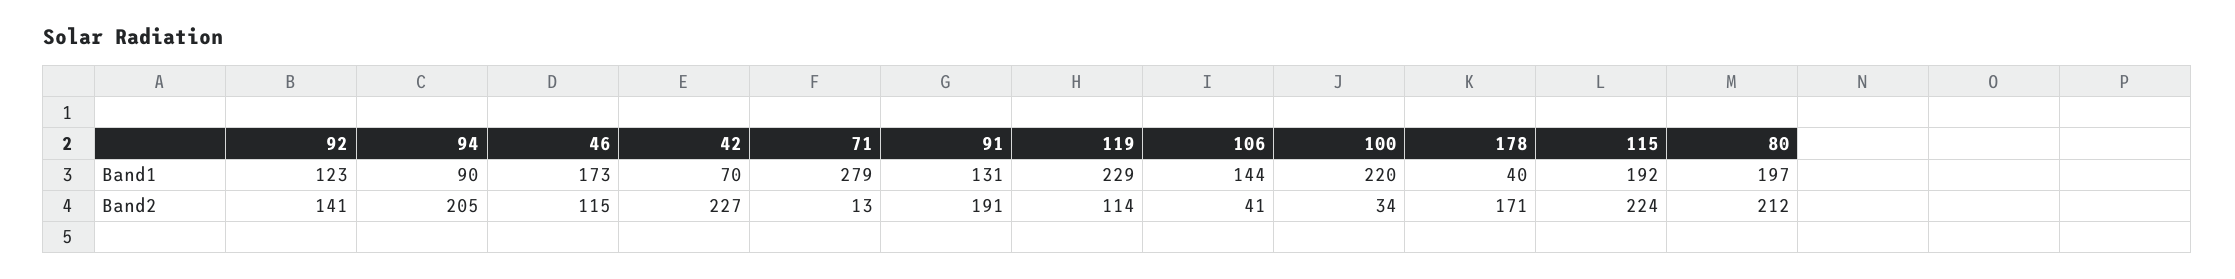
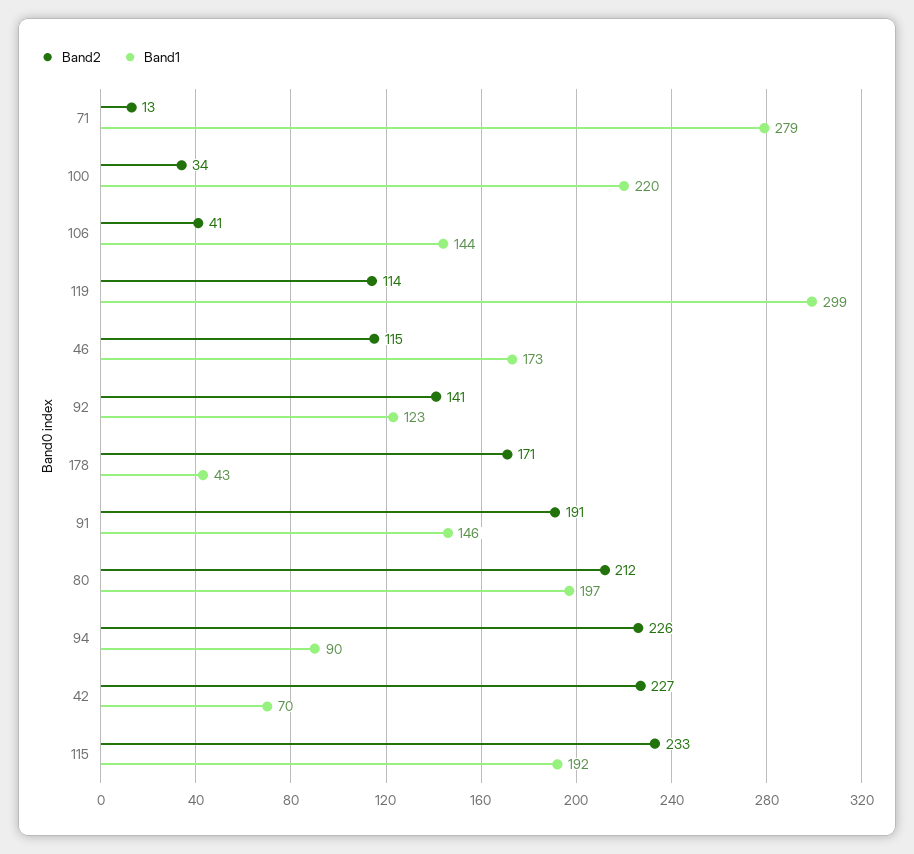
  {
    "Band1": {
      "92": 123,
      "94": 90,
      "46": 173,
      "42": 70,
      "71": 279,
-     "91": 131,
+     "91": 146,
-     "119": 229,
+     "119": 299,
      "106": 144,
      "100": 220,
-     "178": 40,
+     "178": 43,
      "115": 192,
      "80": 197
    },
    "Band2": {
      "92": 141,
-     "94": 205,
+     "94": 226,
      "46": 115,
      "42": 227,
      "71": 13,
      "91": 191,
      "119": 114,
      "106": 41,
      "100": 34,
      "178": 171,
-     "115": 224,
+     "115": 233,
      "80": 212
    }
  }

